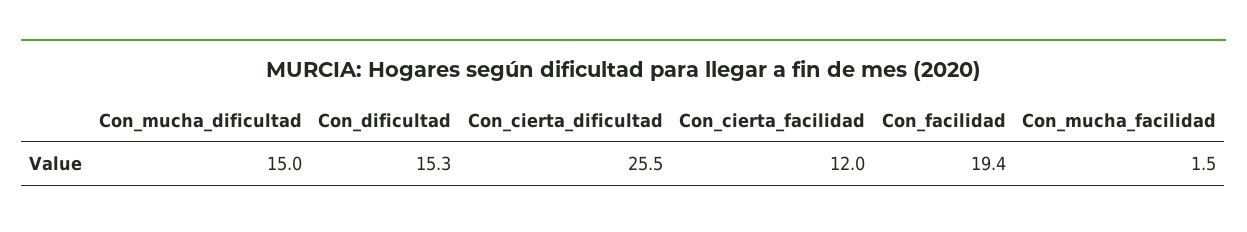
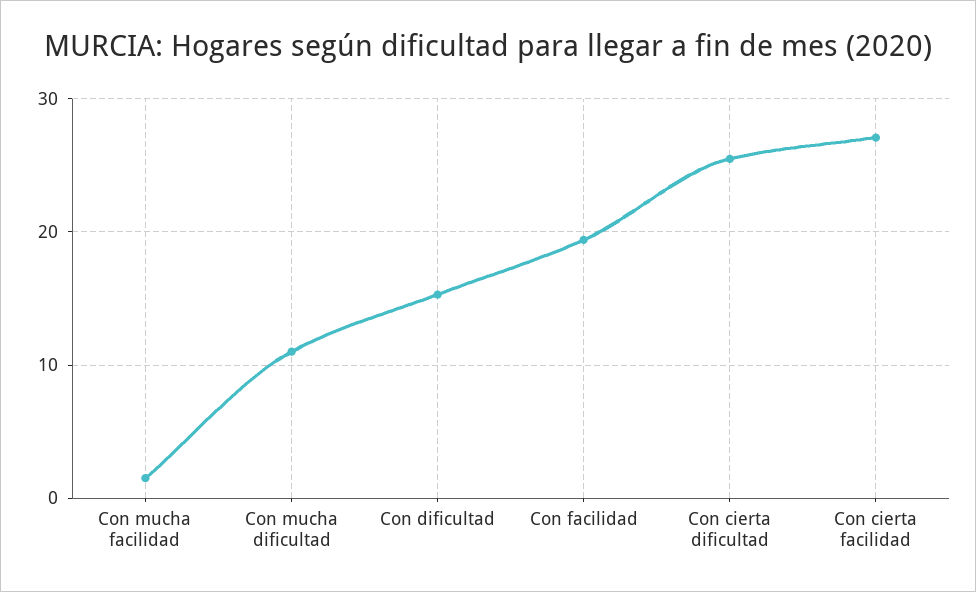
  {
-   "Con_mucha_dificultad": 15,
+   "Con_mucha_dificultad": 11,
    "Con_dificultad": 15.3,
    "Con_cierta_dificultad": 25.5,
-   "Con_cierta_facilidad": 12,
+   "Con_cierta_facilidad": 27,
    "Con_facilidad": 19.4,
    "Con_mucha_facilidad": 1.5
  }

